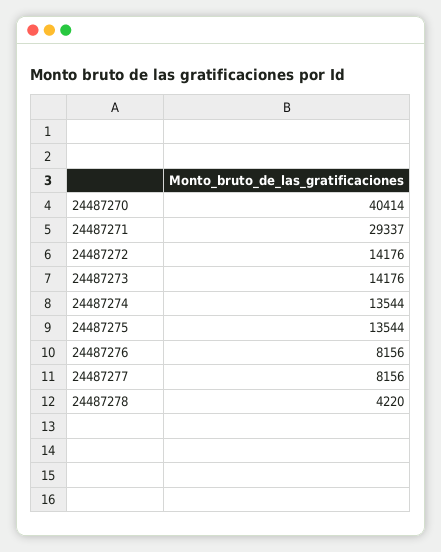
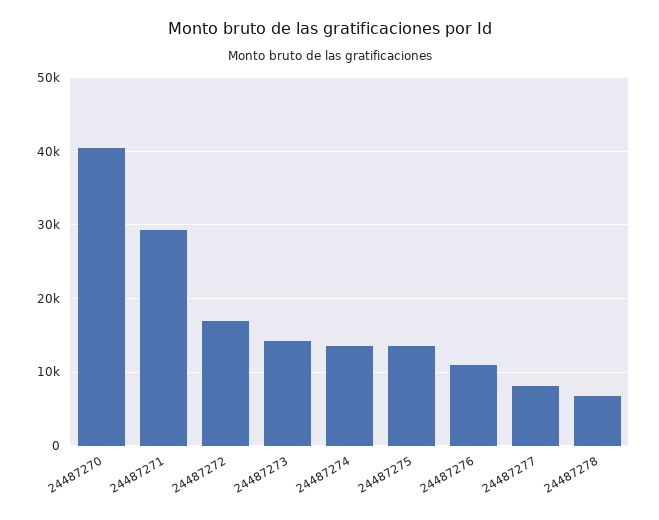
  {
    "24487270": 40414,
    "24487271": 29337,
-   "24487272": 14176,
+   "24487272": 17000,
    "24487273": 14176,
    "24487274": 13544,
    "24487275": 13544,
-   "24487276": 8156,
+   "24487276": 11000,
    "24487277": 8156,
-   "24487278": 4220
+   "24487278": 7000
  }

